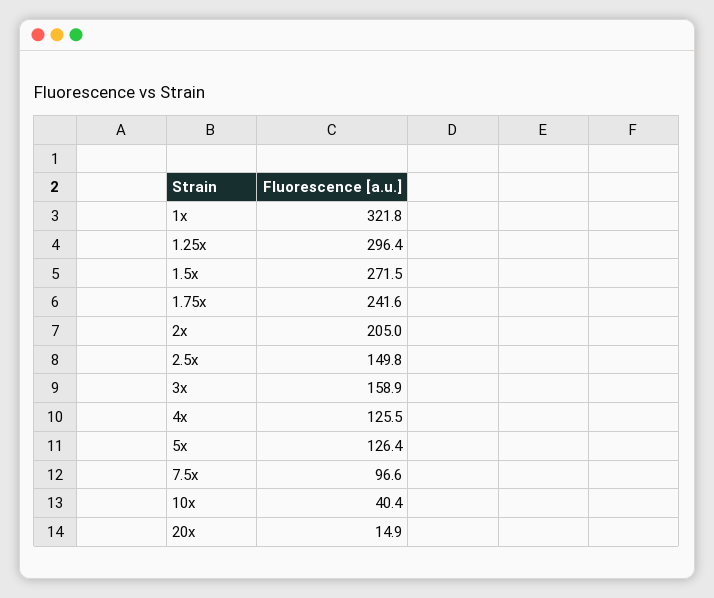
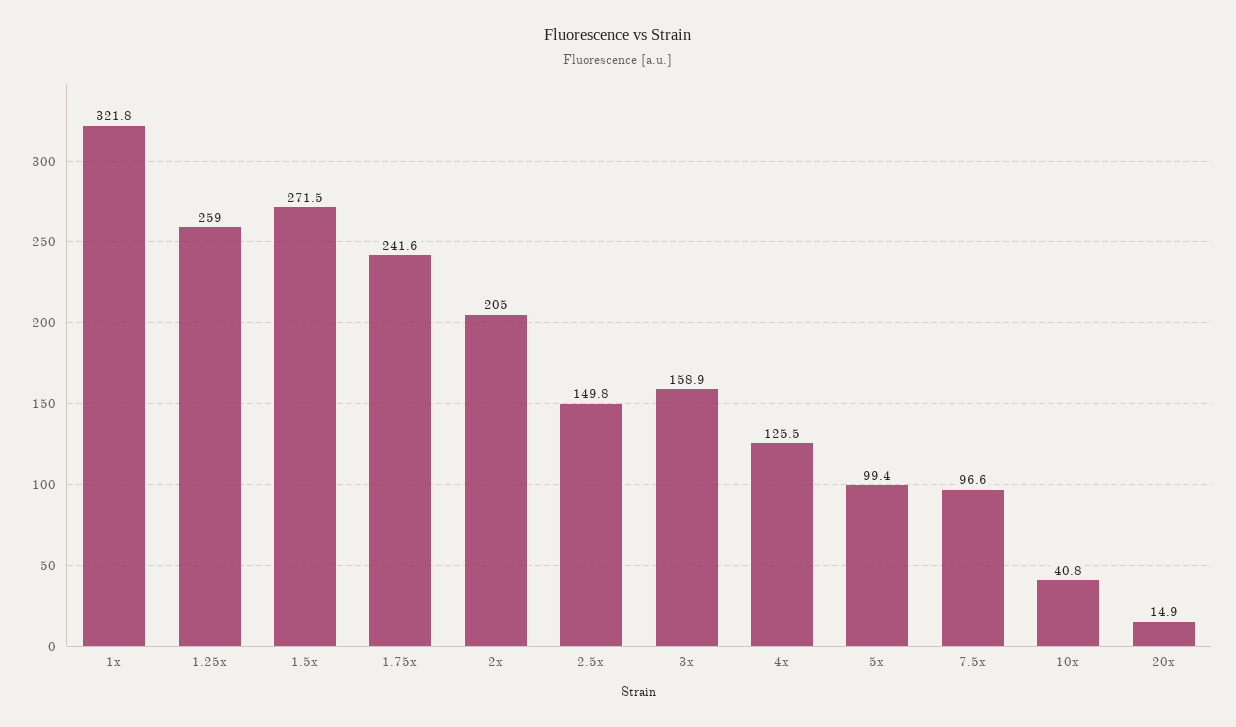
  {
    "1x": 321.8,
-   "1.25x": 296.4,
+   "1.25x": 259,
    "1.5x": 271.5,
    "1.75x": 241.6,
    "2x": 205,
    "2.5x": 149.8,
    "3x": 158.9,
    "4x": 125.5,
-   "5x": 126.4,
+   "5x": 99.4,
    "7.5x": 96.6,
-   "10x": 40.4,
+   "10x": 40.8,
    "20x": 14.9
  }

